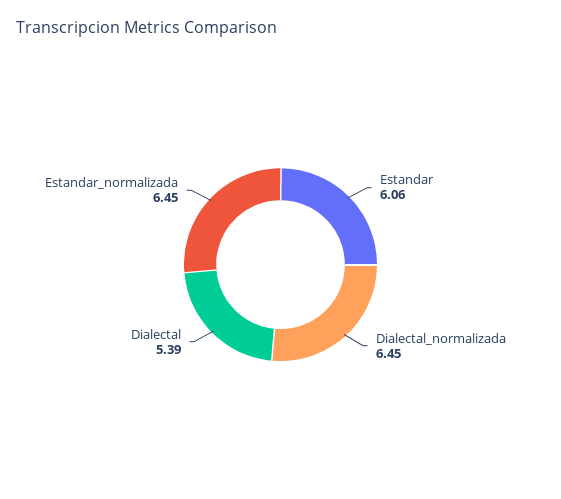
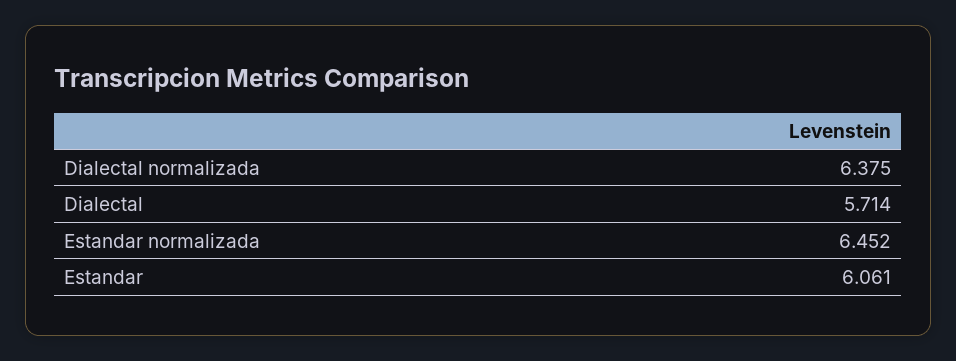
  {
    "Estandar": 6.061,
-   "Dialectal_normalizada": 6.45,
+   "Dialectal_normalizada": 6.375,
-   "Dialectal": 5.39,
+   "Dialectal": 5.714,
    "Estandar_normalizada": 6.452
  }

